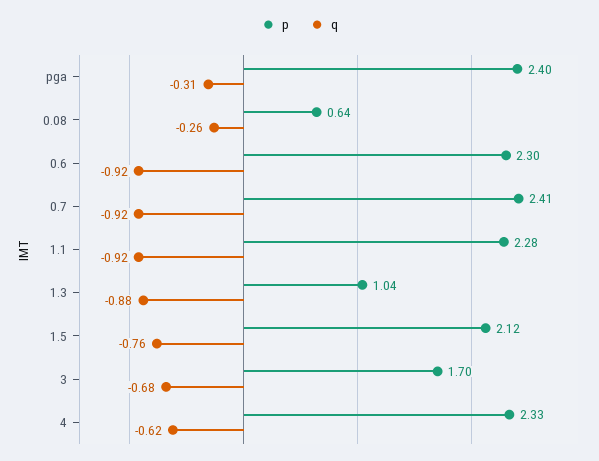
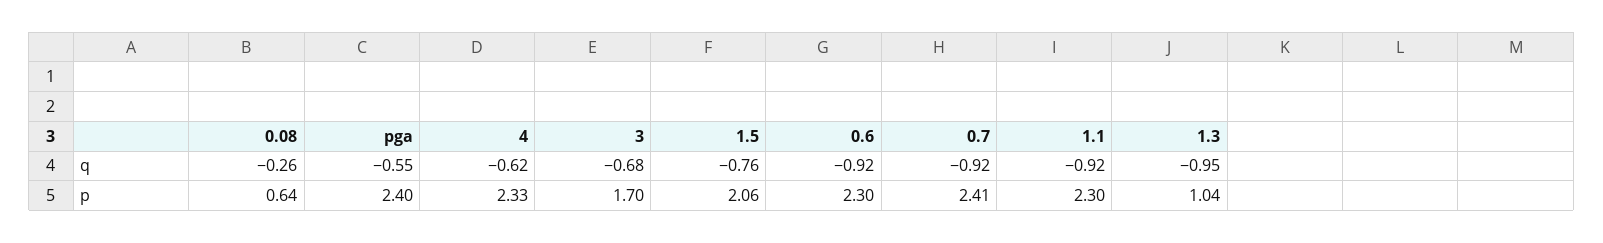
  {
    "p": {
      "pga": 2.4,
      "0.08": 0.64,
      "0.6": 2.3,
      "0.7": 2.41,
-     "1.1": 2.28,
+     "1.1": 2.3,
      "1.3": 1.04,
-     "1.5": 2.12,
+     "1.5": 2.06,
      "3": 1.7,
      "4": 2.33
    },
    "q": {
-     "pga": -0.31,
+     "pga": -0.55,
      "0.08": -0.26,
      "0.6": -0.92,
      "0.7": -0.92,
      "1.1": -0.92,
-     "1.3": -0.88,
+     "1.3": -0.95,
      "1.5": -0.76,
      "3": -0.68,
      "4": -0.62
    }
  }

